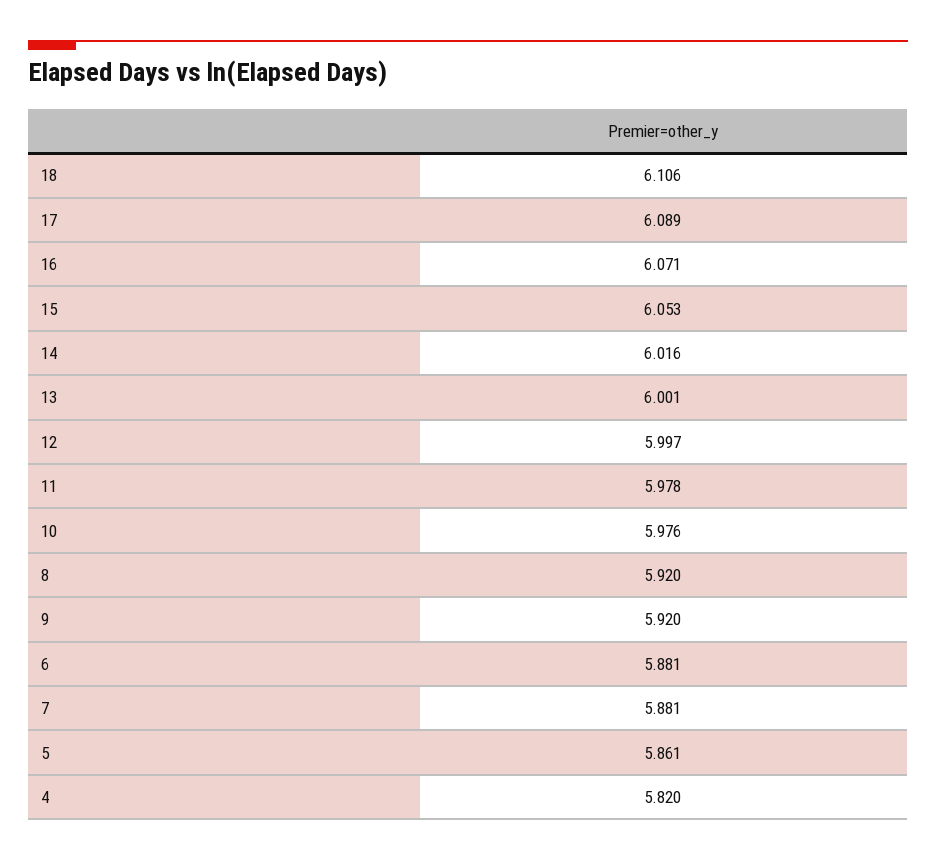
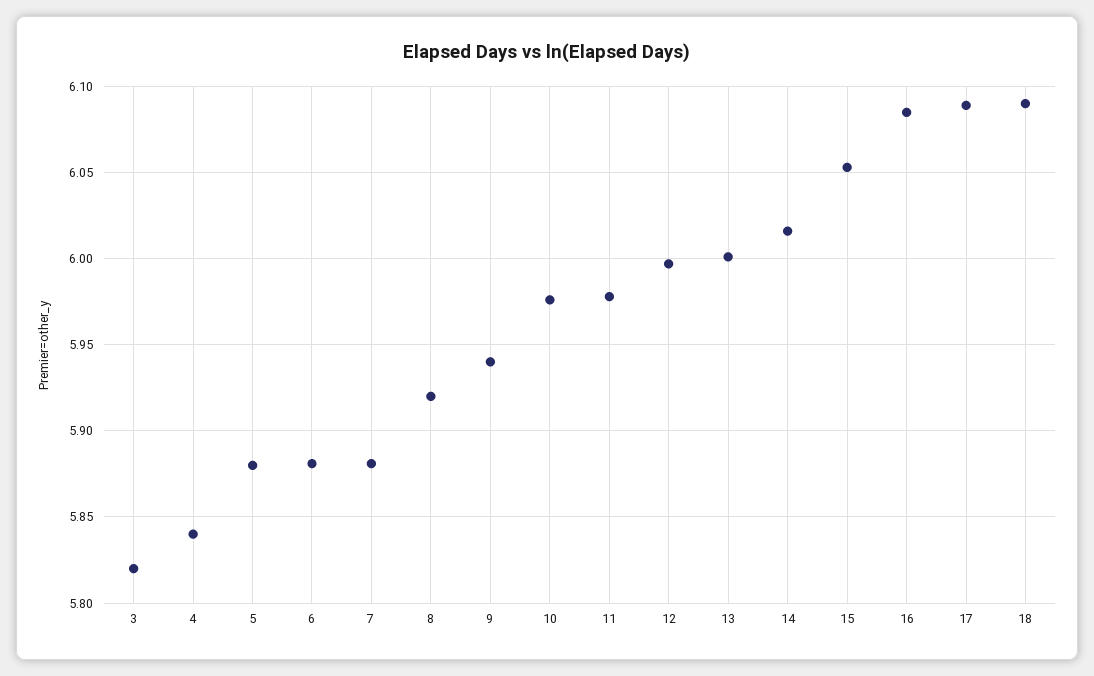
  {
-   "18": 6.106,
+   "18": 6.09,
    "17": 6.089,
-   "16": 6.071,
+   "16": 6.085,
    "15": 6.053,
    "14": 6.016,
    "13": 6.001,
    "12": 5.997,
    "11": 5.978,
    "10": 5.976,
    "8": 5.92,
-   "9": 5.92,
+   "9": 5.94,
    "6": 5.881,
    "7": 5.881,
-   "5": 5.861,
+   "5": 5.88,
-   "4": 5.82
+   "4": 5.84,
+   "3": 5.82
  }

